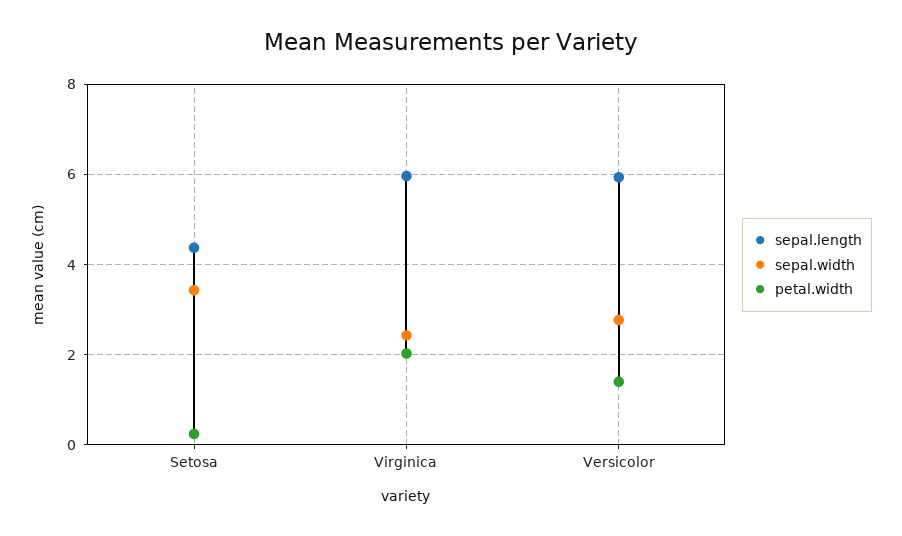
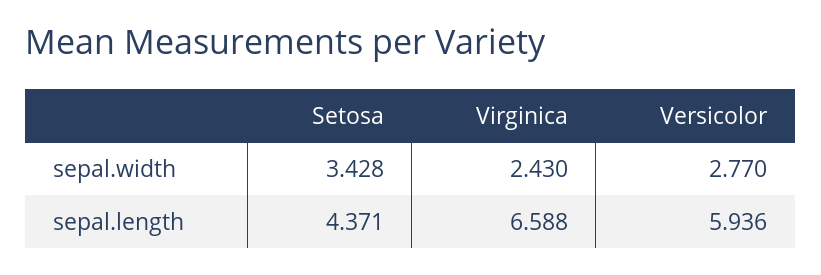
  {
    "sepal.length": {
      "Setosa": 4.371,
-     "Virginica": 6,
+     "Virginica": 6.588,
      "Versicolor": 5.936
    },
    "sepal.width": {
      "Setosa": 3.428,
      "Virginica": 2.43,
      "Versicolor": 2.77
-   },
+   }
-   "petal.width": {
-     "Setosa": 0.2,
-     "Virginica": 2,
-     "Versicolor": 1.4
-   }
  }

